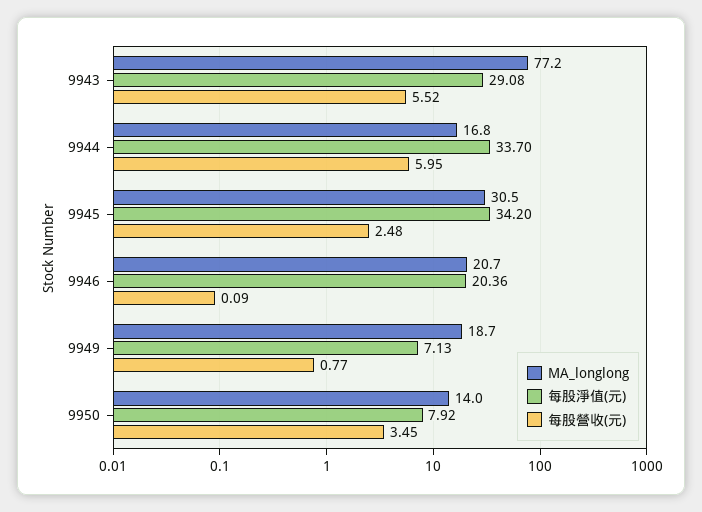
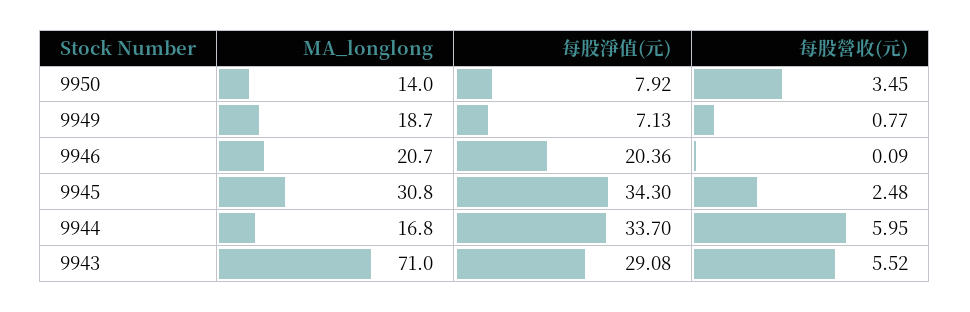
  {
    "MA_longlong": {
-     "9943": 77.2,
+     "9943": 71,
      "9944": 16.8,
-     "9945": 30.5,
+     "9945": 30.8,
      "9946": 20.7,
      "9949": 18.7,
      "9950": 14
    },
    "每股淨值(元)": {
      "9943": 29.08,
      "9944": 33.7,
-     "9945": 34.2,
+     "9945": 34.3,
      "9946": 20.36,
      "9949": 7.13,
      "9950": 7.92
    },
    "每股營收(元)": {
      "9943": 5.52,
      "9944": 5.95,
      "9945": 2.48,
      "9946": 0.09,
      "9949": 0.77,
      "9950": 3.45
    }
  }

